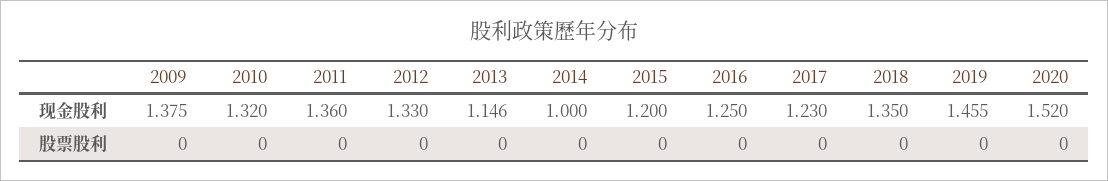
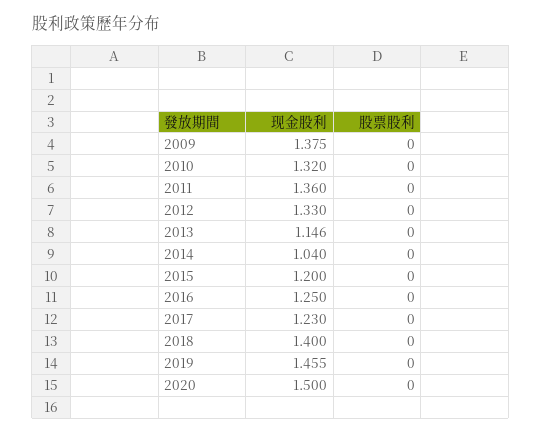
  {
    "2009": {
      "现金股利": 1.375,
      "股票股利": 0
    },
    "2010": {
      "现金股利": 1.32,
      "股票股利": 0
    },
    "2011": {
      "现金股利": 1.36,
      "股票股利": 0
    },
    "2012": {
      "现金股利": 1.33,
      "股票股利": 0
    },
    "2013": {
      "现金股利": 1.146,
      "股票股利": 0
    },
    "2014": {
-     "现金股利": 1,
+     "现金股利": 1.04,
      "股票股利": 0
    },
    "2015": {
      "现金股利": 1.2,
      "股票股利": 0
    },
    "2016": {
      "现金股利": 1.25,
      "股票股利": 0
    },
    "2017": {
      "现金股利": 1.23,
      "股票股利": 0
    },
    "2018": {
-     "现金股利": 1.35,
+     "现金股利": 1.4,
      "股票股利": 0
    },
    "2019": {
      "现金股利": 1.455,
      "股票股利": 0
    },
    "2020": {
-     "现金股利": 1.52,
+     "现金股利": 1.5,
      "股票股利": 0
    }
  }

